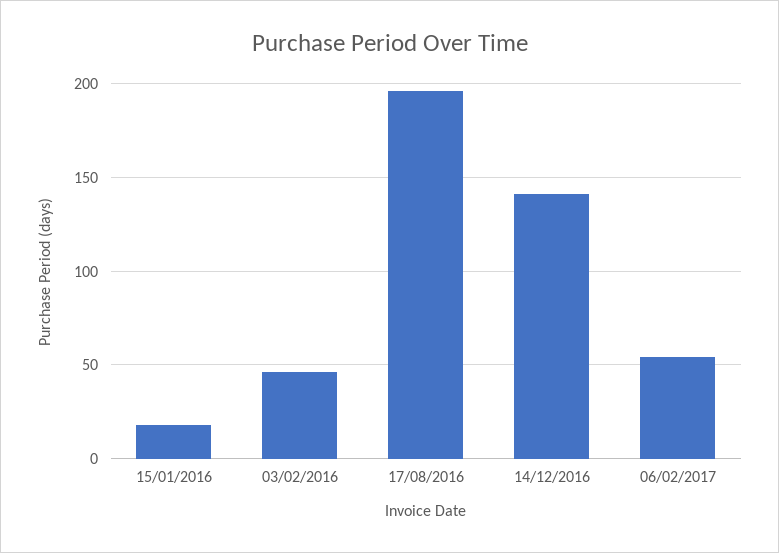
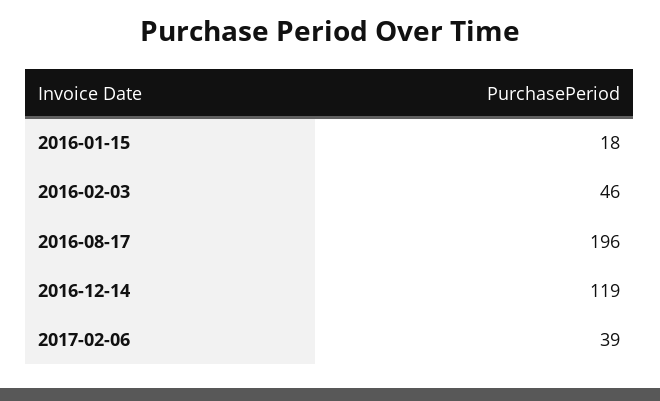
  {
    "15/01/2016": 18,
    "03/02/2016": 46,
    "17/08/2016": 196,
-   "14/12/2016": 140,
+   "14/12/2016": 119,
-   "06/02/2017": 55
+   "06/02/2017": 39
  }

